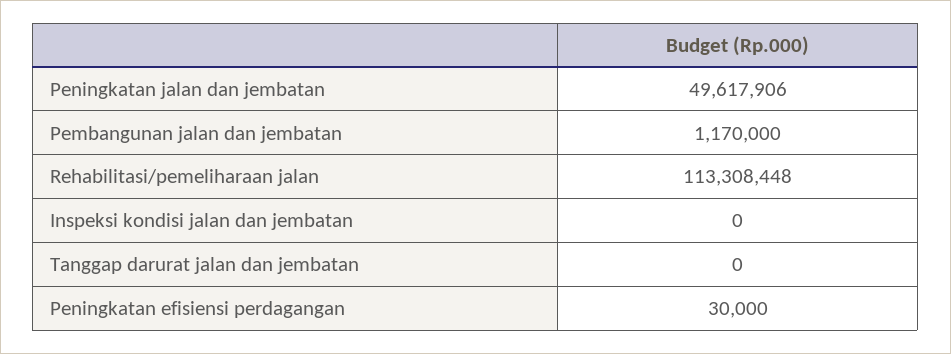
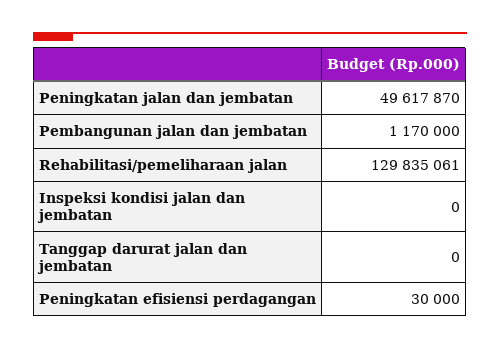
  {
-   "Peningkatan jalan dan jembatan": 49617906,
+   "Peningkatan jalan dan jembatan": 49617870,
    "Pembangunan jalan dan jembatan": 1170000,
-   "Rehabilitasi/pemeliharaan jalan": 113308448,
+   "Rehabilitasi/pemeliharaan jalan": 129835061,
    "Inspeksi kondisi jalan dan jembatan": 0,
    "Tanggap darurat jalan dan jembatan": 0,
    "Peningkatan efisiensi perdagangan": 30000
  }

